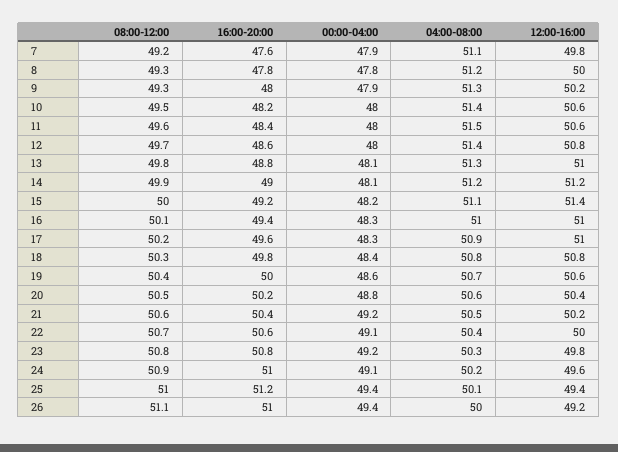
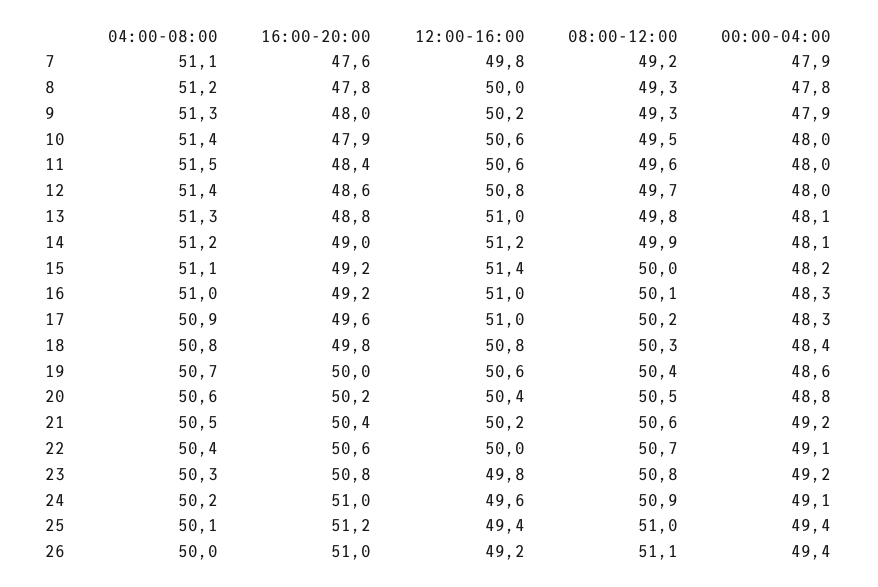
  {
    "08:00-12:00": {
      "7": 49.2,
      "8": 49.3,
      "9": 49.3,
      "10": 49.5,
      "11": 49.6,
      "12": 49.7,
      "13": 49.8,
      "14": 49.9,
      "15": 50,
      "16": 50.1,
      "17": 50.2,
      "18": 50.3,
      "19": 50.4,
      "20": 50.5,
      "21": 50.6,
      "22": 50.7,
      "23": 50.8,
      "24": 50.9,
      "25": 51,
      "26": 51.1
    },
    "16:00-20:00": {
      "7": 47.6,
      "8": 47.8,
      "9": 48,
-     "10": 48.2,
+     "10": 47.9,
      "11": 48.4,
      "12": 48.6,
      "13": 48.8,
      "14": 49,
      "15": 49.2,
-     "16": 49.4,
+     "16": 49.2,
      "17": 49.6,
      "18": 49.8,
      "19": 50,
      "20": 50.2,
      "21": 50.4,
      "22": 50.6,
      "23": 50.8,
      "24": 51,
      "25": 51.2,
      "26": 51
    },
    "00:00-04:00": {
      "7": 47.9,
      "8": 47.8,
      "9": 47.9,
      "10": 48,
      "11": 48,
      "12": 48,
      "13": 48.1,
      "14": 48.1,
      "15": 48.2,
      "16": 48.3,
      "17": 48.3,
      "18": 48.4,
      "19": 48.6,
      "20": 48.8,
      "21": 49.2,
      "22": 49.1,
      "23": 49.2,
      "24": 49.1,
      "25": 49.4,
      "26": 49.4
    },
    "04:00-08:00": {
      "7": 51.1,
      "8": 51.2,
      "9": 51.3,
      "10": 51.4,
      "11": 51.5,
      "12": 51.4,
      "13": 51.3,
      "14": 51.2,
      "15": 51.1,
      "16": 51,
      "17": 50.9,
      "18": 50.8,
      "19": 50.7,
      "20": 50.6,
      "21": 50.5,
      "22": 50.4,
      "23": 50.3,
      "24": 50.2,
      "25": 50.1,
      "26": 50
    },
    "12:00-16:00": {
      "7": 49.8,
      "8": 50,
      "9": 50.2,
      "10": 50.6,
      "11": 50.6,
      "12": 50.8,
      "13": 51,
      "14": 51.2,
      "15": 51.4,
      "16": 51,
      "17": 51,
      "18": 50.8,
      "19": 50.6,
      "20": 50.4,
      "21": 50.2,
      "22": 50,
      "23": 49.8,
      "24": 49.6,
      "25": 49.4,
      "26": 49.2
    }
  }

